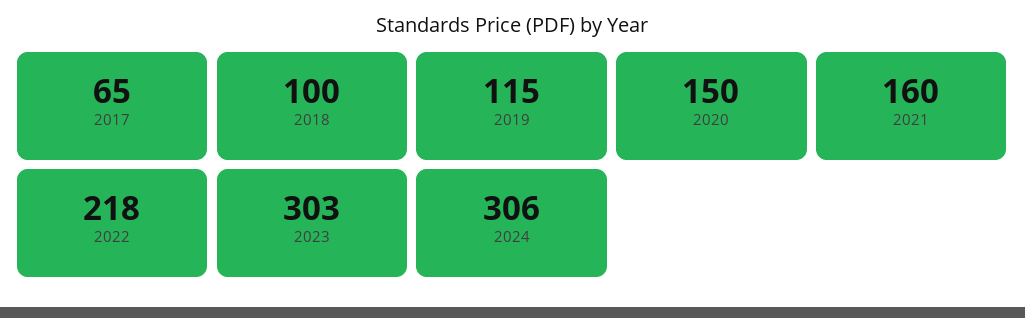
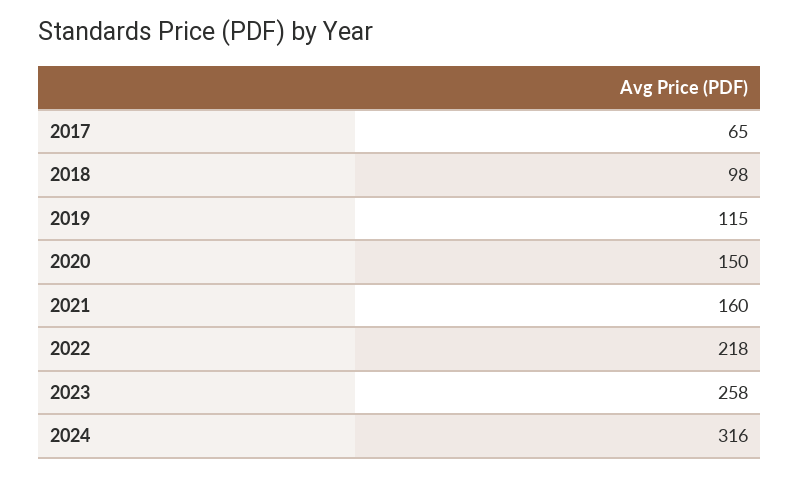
  {
    "2017": 65,
-   "2018": 100,
+   "2018": 98,
    "2019": 115,
    "2020": 150,
    "2021": 160,
    "2022": 218,
-   "2023": 303,
+   "2023": 258,
-   "2024": 306
+   "2024": 316
  }

